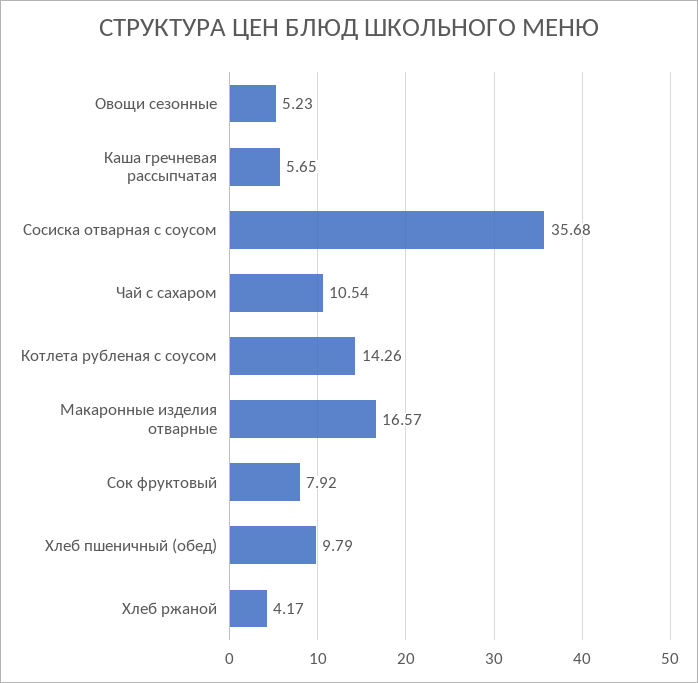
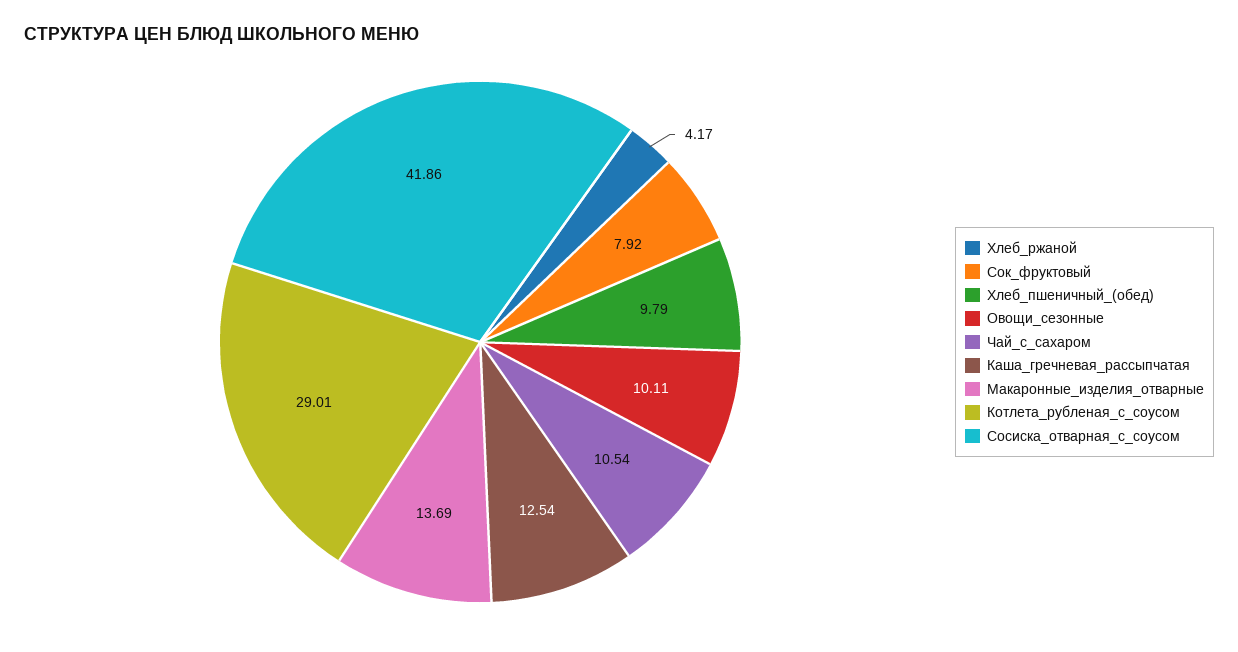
  {
-   "Овощи сезонные": 5.23,
+   "Овощи сезонные": 10.11,
-   "Каша гречневая рассыпчатая": 5.65,
+   "Каша гречневая рассыпчатая": 12.54,
-   "Сосиска отварная с соусом": 35.68,
+   "Сосиска отварная с соусом": 41.86,
    "Чай с сахаром": 10.54,
-   "Котлета рубленая с соусом": 14.26,
+   "Котлета рубленая с соусом": 29.01,
-   "Макаронные изделия отварные": 16.57,
+   "Макаронные изделия отварные": 13.69,
    "Сок фруктовый": 7.92,
    "Хлеб пшеничный (обед)": 9.79,
    "Хлеб ржаной": 4.17
  }

